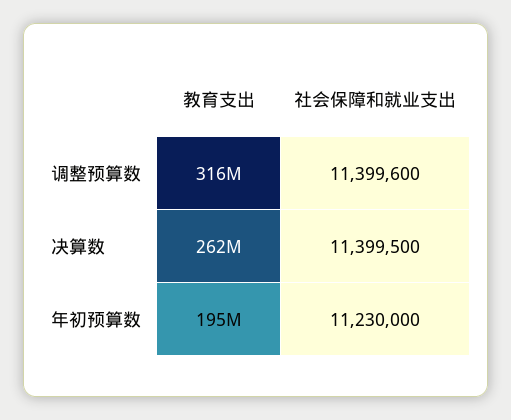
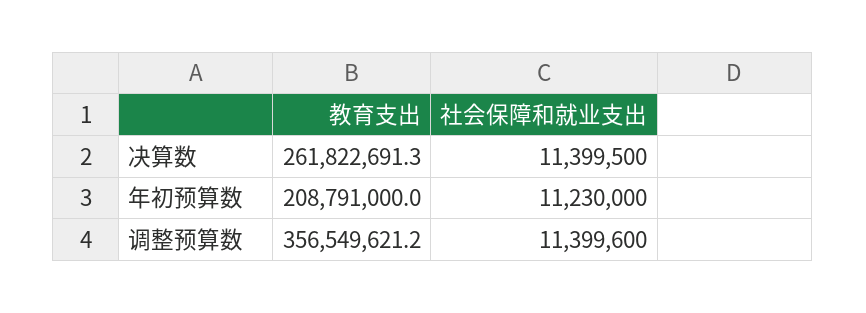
  {
    "教育支出": {
-     "调整预算数": 316000000,
+     "调整预算数": 356549621.2,
      "决算数": 261822691.3,
-     "年初预算数": 195000000
+     "年初预算数": 208791000
    },
    "社会保障和就业支出": {
      "调整预算数": 11399600,
      "决算数": 11399500,
      "年初预算数": 11230000
    }
  }

